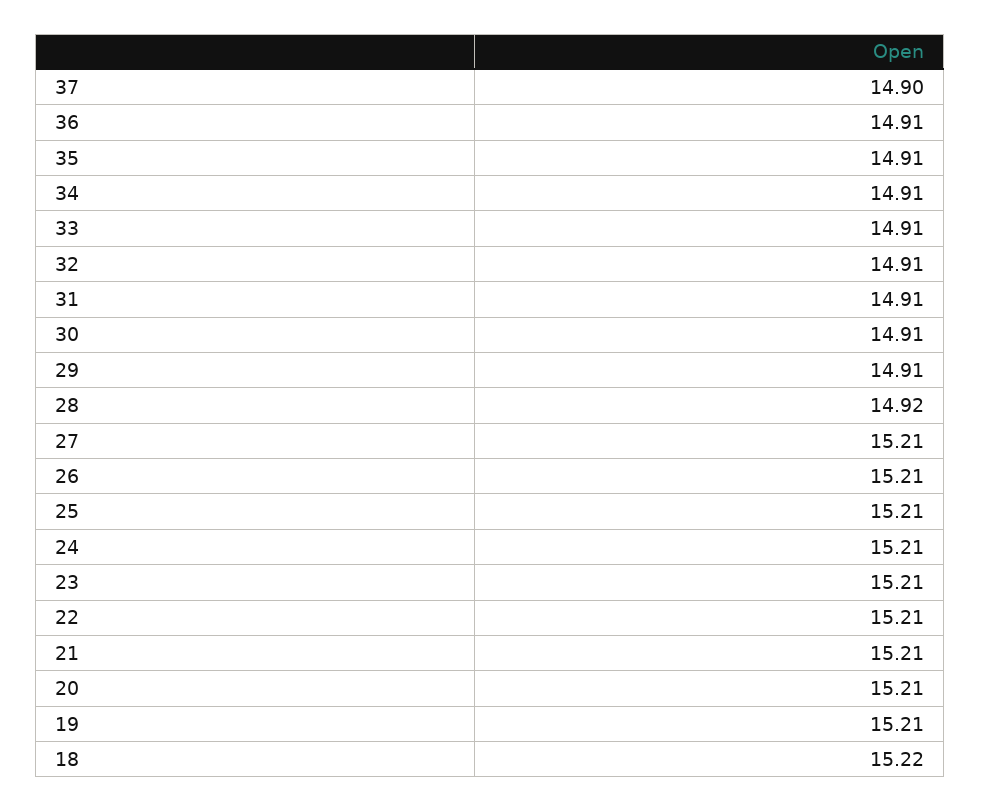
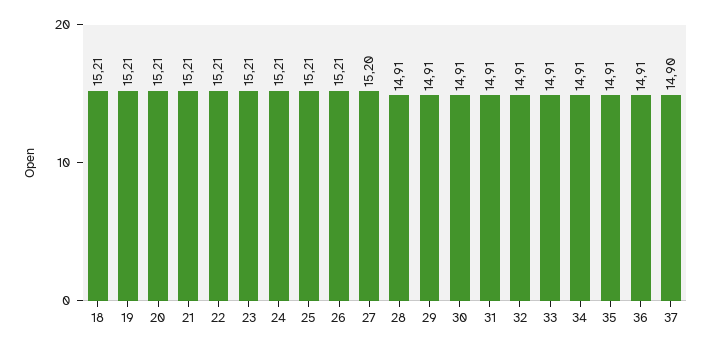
  {
    "37": 14.9,
    "36": 14.91,
    "35": 14.91,
    "34": 14.91,
    "33": 14.91,
    "32": 14.91,
    "31": 14.91,
    "30": 14.91,
    "29": 14.91,
-   "28": 14.92,
+   "28": 14.91,
-   "27": 15.21,
+   "27": 15.2,
    "26": 15.21,
    "25": 15.21,
    "24": 15.21,
    "23": 15.21,
    "22": 15.21,
    "21": 15.21,
    "20": 15.21,
    "19": 15.21,
-   "18": 15.22
+   "18": 15.21
  }

